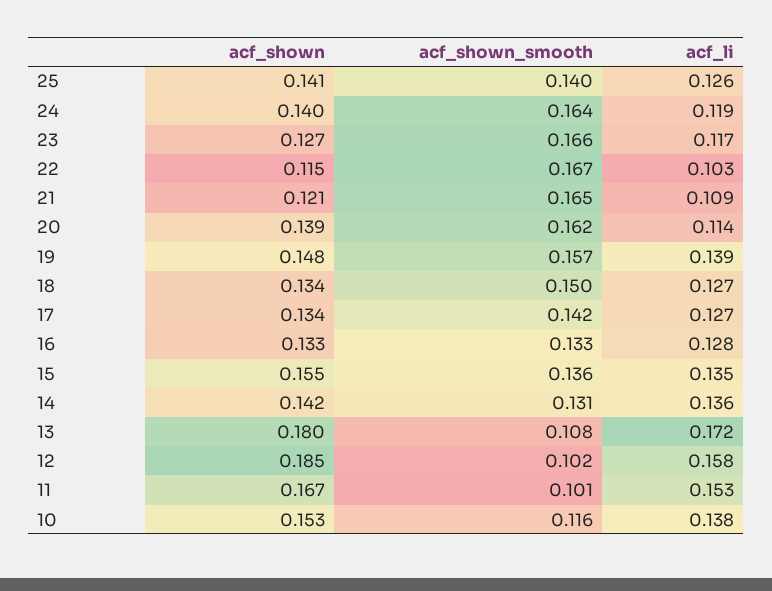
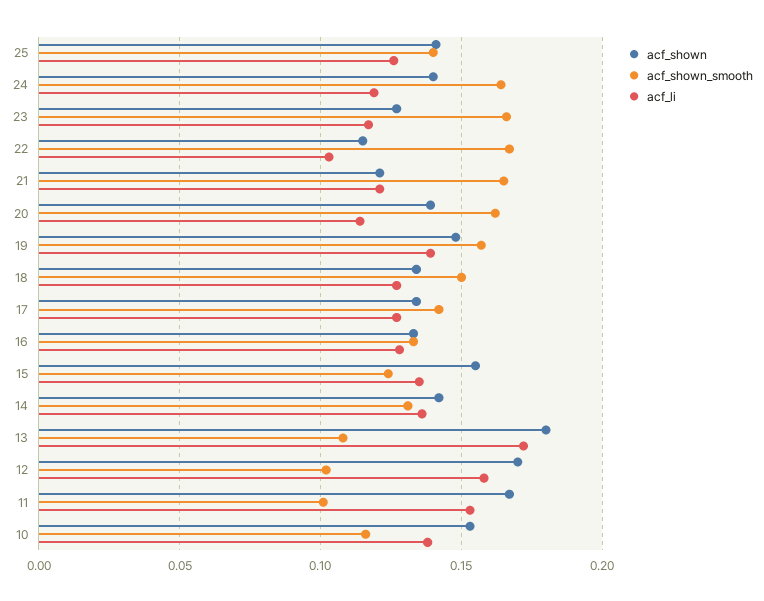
  {
    "acf_shown": {
      "25": 0.141,
      "24": 0.14,
      "23": 0.127,
      "22": 0.115,
      "21": 0.121,
      "20": 0.139,
      "19": 0.148,
      "18": 0.134,
      "17": 0.134,
      "16": 0.133,
      "15": 0.155,
      "14": 0.142,
      "13": 0.18,
-     "12": 0.185,
+     "12": 0.17,
      "11": 0.167,
      "10": 0.153
    },
    "acf_shown_smooth": {
      "25": 0.14,
      "24": 0.164,
      "23": 0.166,
      "22": 0.167,
      "21": 0.165,
      "20": 0.162,
      "19": 0.157,
      "18": 0.15,
      "17": 0.142,
      "16": 0.133,
-     "15": 0.136,
+     "15": 0.125,
      "14": 0.131,
      "13": 0.108,
      "12": 0.102,
      "11": 0.101,
      "10": 0.116
    },
    "acf_li": {
      "25": 0.126,
      "24": 0.119,
      "23": 0.117,
      "22": 0.103,
-     "21": 0.109,
+     "21": 0.12,
      "20": 0.114,
      "19": 0.139,
      "18": 0.127,
      "17": 0.127,
      "16": 0.128,
      "15": 0.135,
      "14": 0.136,
      "13": 0.172,
      "12": 0.158,
      "11": 0.153,
      "10": 0.138
    }
  }

